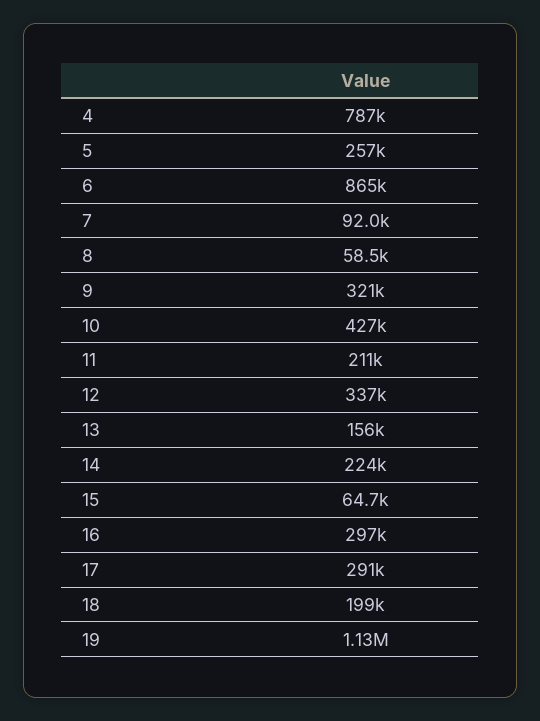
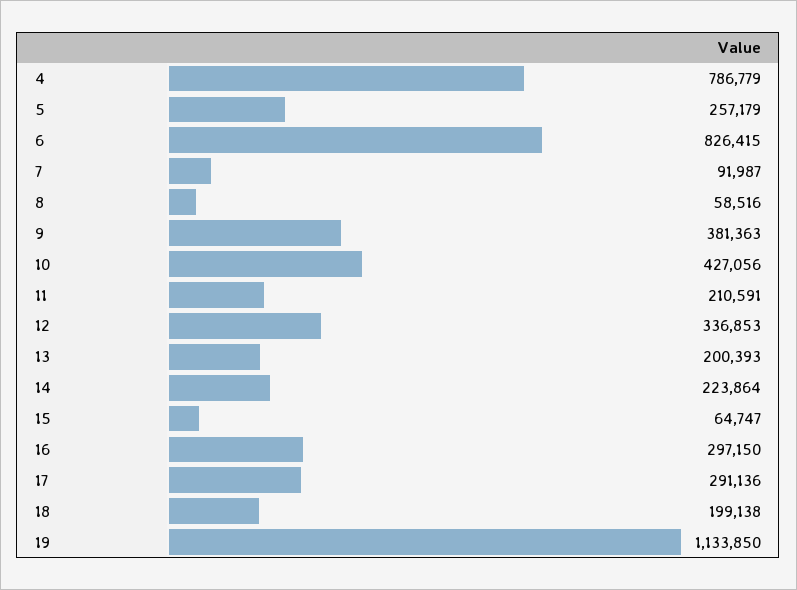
  {
    "4": 786779,
    "5": 257179,
-   "6": 865000,
+   "6": 826415,
    "7": 91987,
    "8": 58516,
-   "9": 321000,
+   "9": 381363,
    "10": 427056,
    "11": 210591,
    "12": 336853,
-   "13": 156000,
+   "13": 200393,
    "14": 223864,
    "15": 64747,
    "16": 297150,
    "17": 291136,
    "18": 199138,
    "19": 1133850
  }

